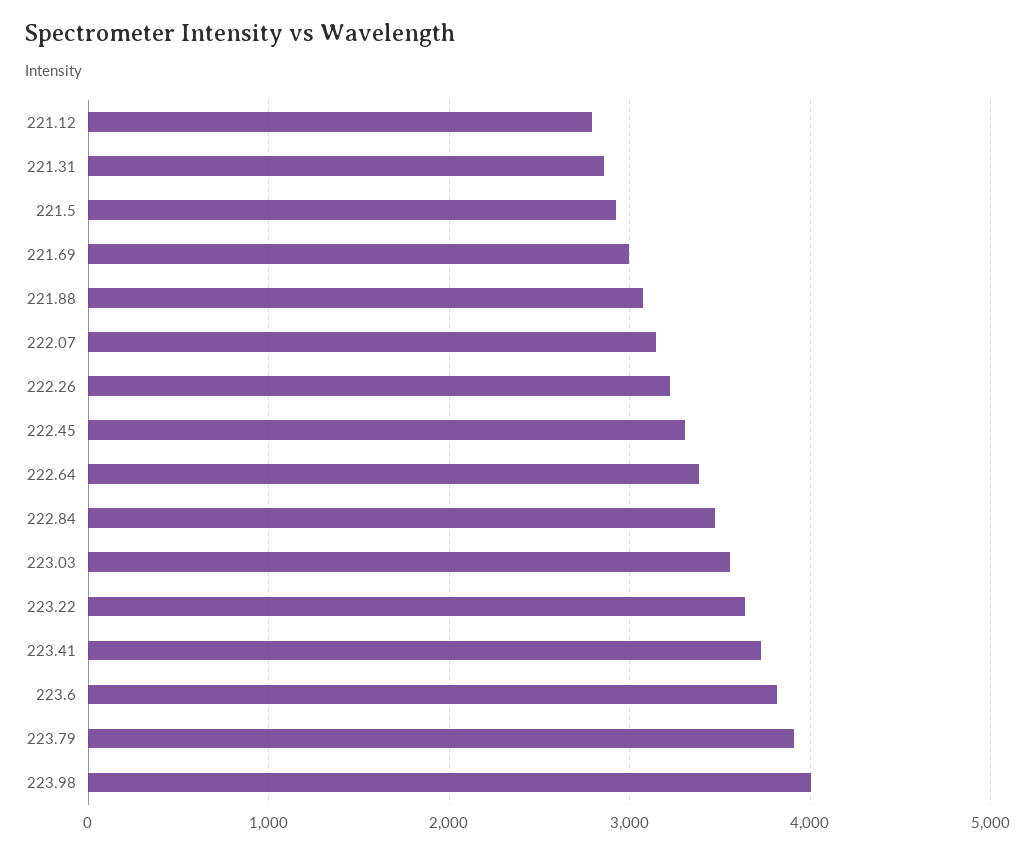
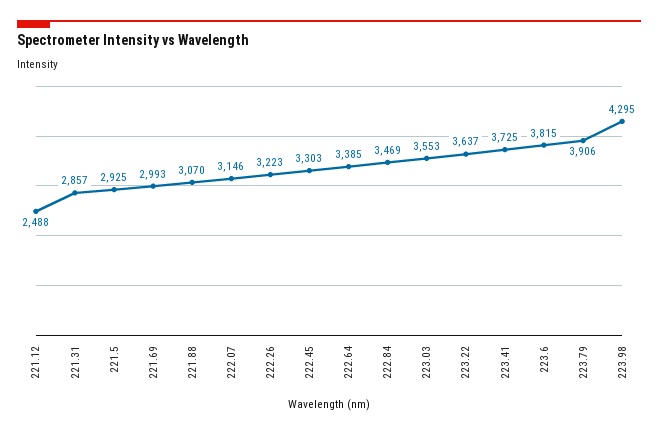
  {
-   "221.12": 2800,
+   "221.12": 2488,
    "221.31": 2857,
    "221.5": 2925,
    "221.69": 2993,
    "221.88": 3070,
    "222.07": 3146,
    "222.26": 3223,
    "222.45": 3303,
    "222.64": 3385,
    "222.84": 3469,
    "223.03": 3553,
    "223.22": 3637,
    "223.41": 3725,
    "223.6": 3815,
    "223.79": 3906,
-   "223.98": 4000
+   "223.98": 4295
  }

